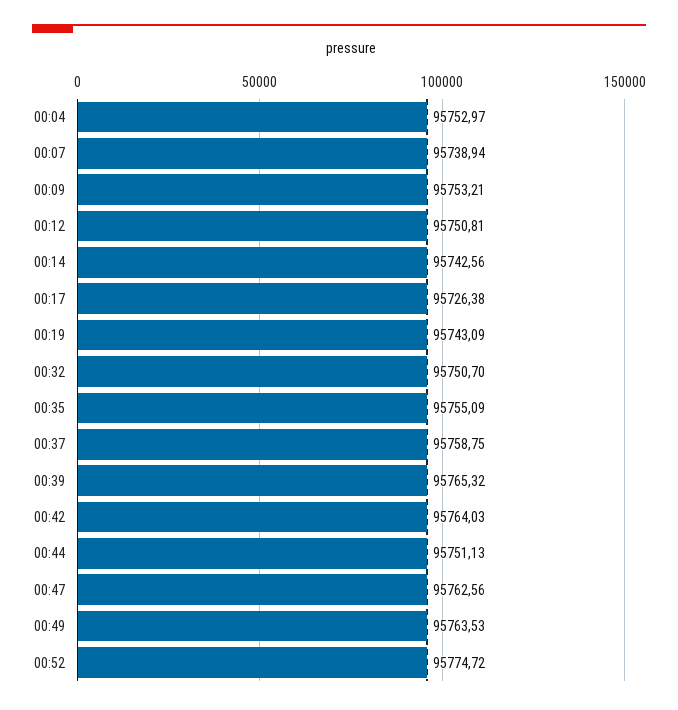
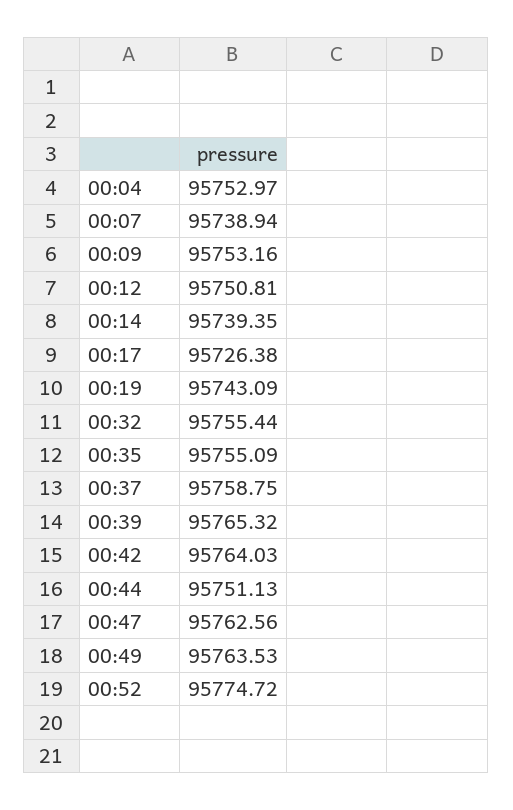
  {
    "00:04": 95752.97,
    "00:07": 95738.94,
-   "00:09": 95753.21,
+   "00:09": 95753.16,
    "00:12": 95750.81,
-   "00:14": 95742.56,
+   "00:14": 95739.35,
    "00:17": 95726.38,
    "00:19": 95743.09,
-   "00:32": 95750.7,
+   "00:32": 95755.44,
    "00:35": 95755.09,
    "00:37": 95758.75,
    "00:39": 95765.32,
    "00:42": 95764.03,
    "00:44": 95751.13,
    "00:47": 95762.56,
    "00:49": 95763.53,
    "00:52": 95774.72
  }

